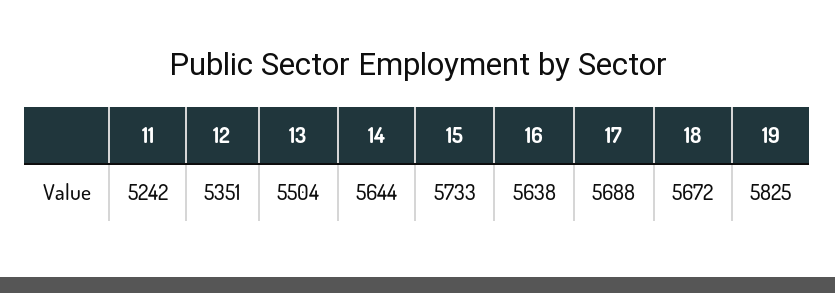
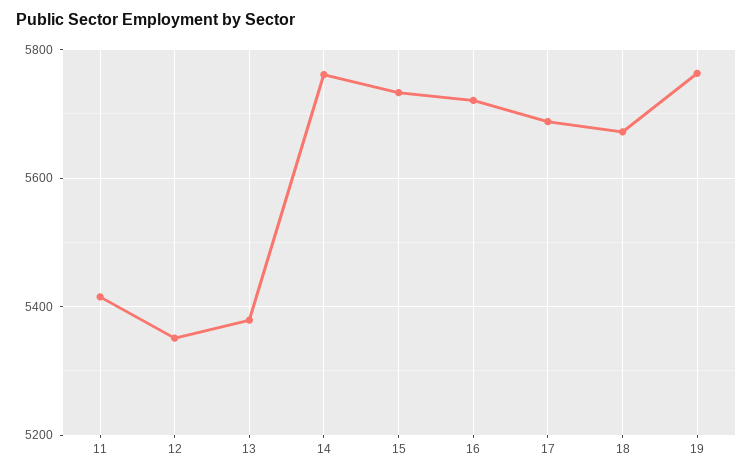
  {
-   "11": 5242,
+   "11": 5420,
    "12": 5351,
-   "13": 5504,
+   "13": 5380,
-   "14": 5644,
+   "14": 5760,
    "15": 5733,
-   "16": 5638,
+   "16": 5720,
    "17": 5688,
    "18": 5672,
-   "19": 5825
+   "19": 5760
  }

